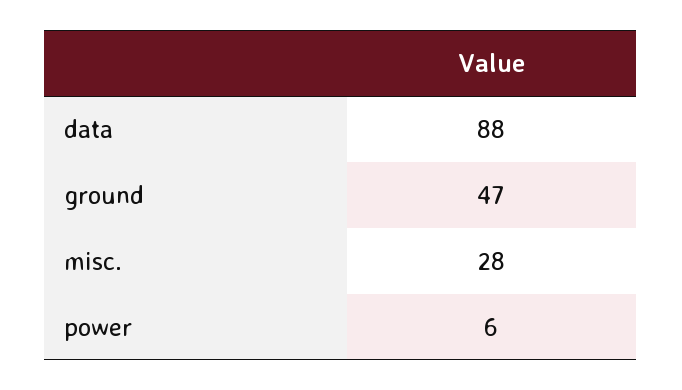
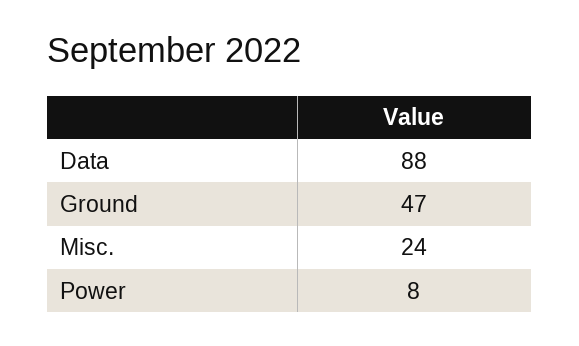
  {
    "data": 88,
    "ground": 47,
-   "misc.": 28,
+   "misc.": 24,
-   "power": 6
+   "power": 8
  }

